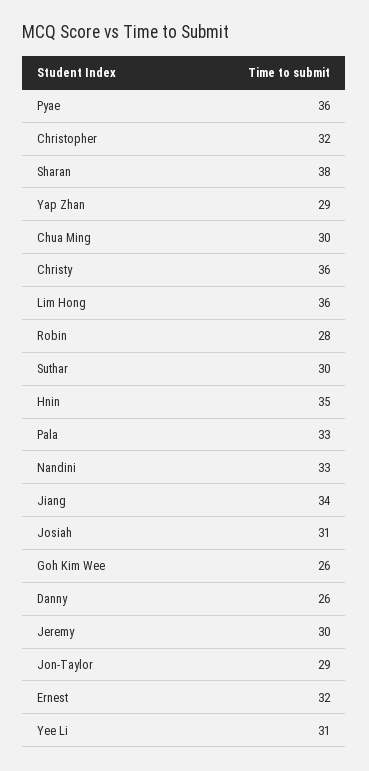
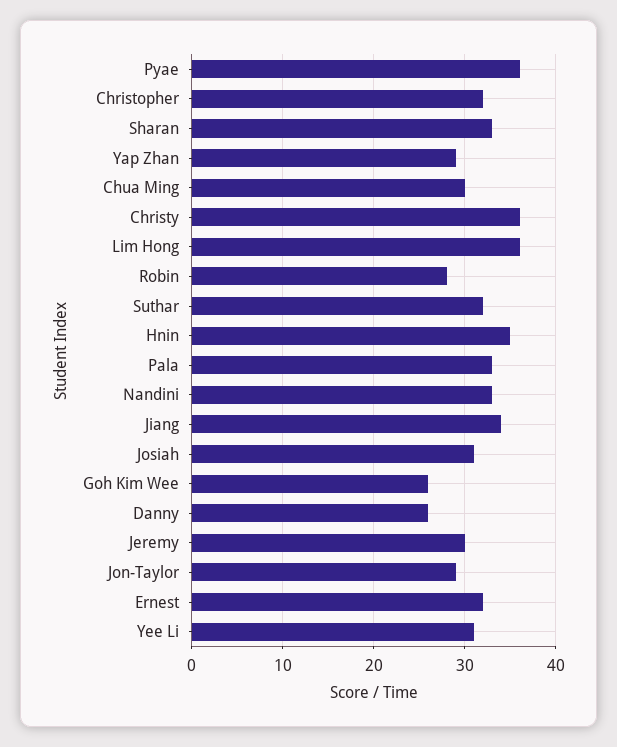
  {
    "Pyae": 36,
    "Christopher": 32,
-   "Sharan": 38,
+   "Sharan": 33,
    "Yap Zhan": 29,
    "Chua Ming": 30,
    "Christy": 36,
    "Lim Hong": 36,
    "Robin": 28,
-   "Suthar": 30,
+   "Suthar": 32,
    "Hnin": 35,
    "Pala": 33,
    "Nandini": 33,
    "Jiang": 34,
    "Josiah": 31,
    "Goh Kim Wee": 26,
    "Danny": 26,
    "Jeremy": 30,
    "Jon-Taylor": 29,
    "Ernest": 32,
    "Yee Li": 31
  }

